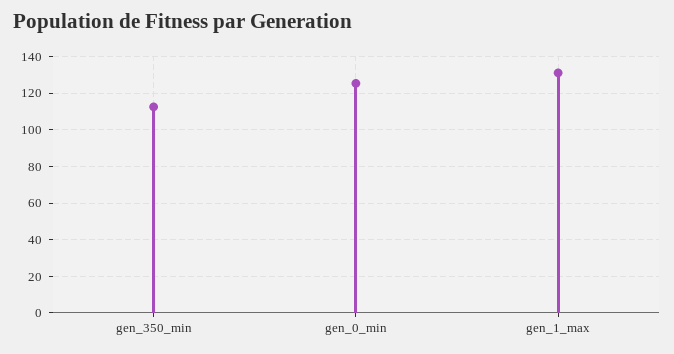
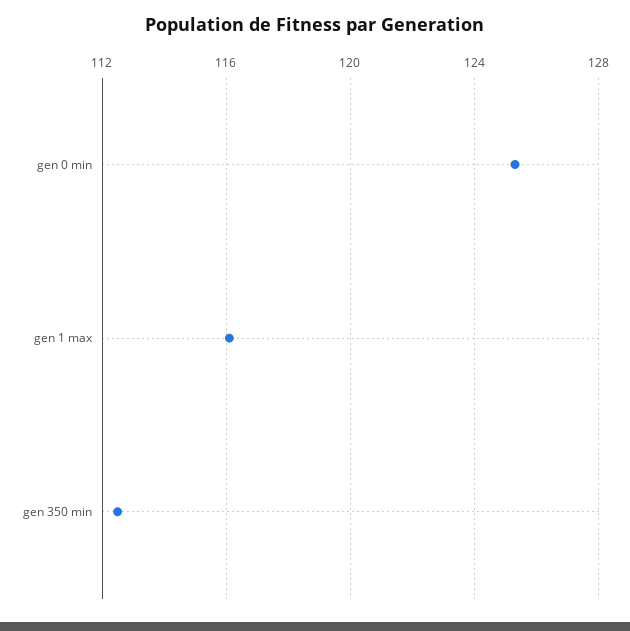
  {
    "gen_350_min": 112.5,
    "gen_0_min": 125.5,
-   "gen_1_max": 130
+   "gen_1_max": 116
  }

